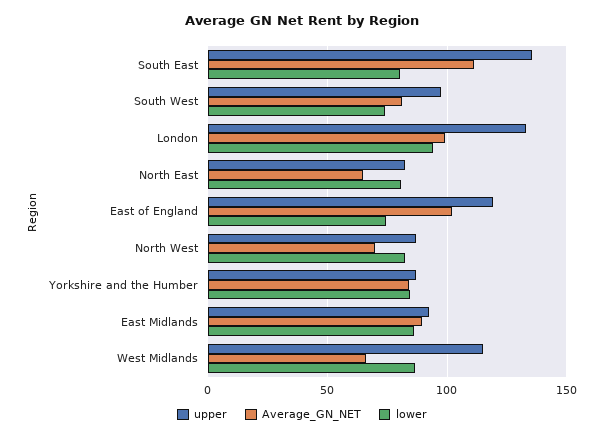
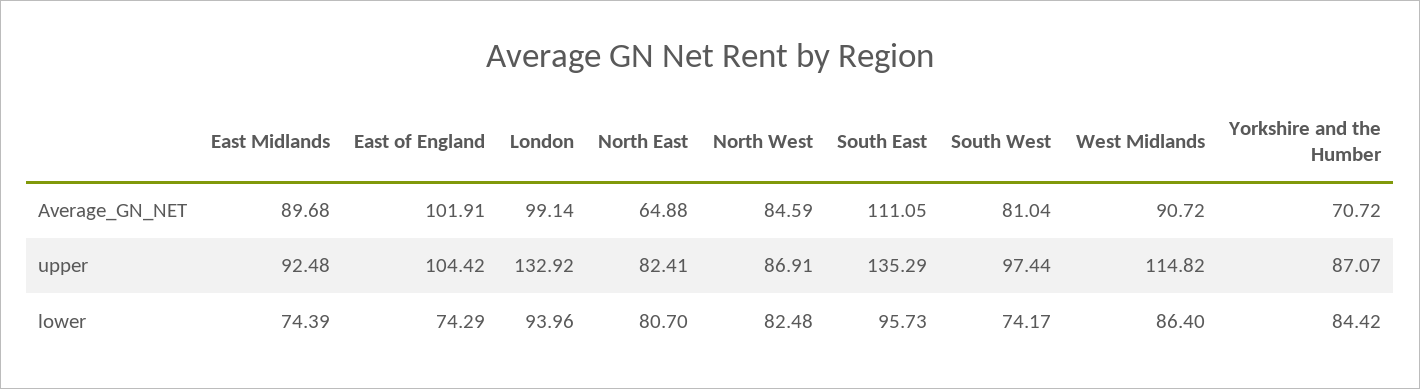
  {
    "upper": {
      "South East": 135.29,
      "South West": 97.44,
      "London": 132.92,
      "North East": 82.41,
-     "East of England": 120,
+     "East of England": 104.42,
      "North West": 86.91,
      "Yorkshire and the Humber": 87.07,
      "East Midlands": 92.48,
      "West Midlands": 114.82
    },
    "Average_GN_NET": {
      "South East": 111.05,
      "South West": 81.04,
      "London": 99.14,
      "North East": 64.88,
      "East of England": 101.91,
-     "North West": 70,
+     "North West": 84.59,
-     "Yorkshire and the Humber": 85,
+     "Yorkshire and the Humber": 70.72,
      "East Midlands": 89.68,
-     "West Midlands": 65
+     "West Midlands": 90.72
    },
    "lower": {
-     "South East": 80,
+     "South East": 95.73,
      "South West": 74.17,
      "London": 93.96,
      "North East": 80.7,
      "East of England": 74.29,
      "North West": 82.48,
      "Yorkshire and the Humber": 84.42,
-     "East Midlands": 85,
+     "East Midlands": 74.39,
      "West Midlands": 86.4
    }
  }

